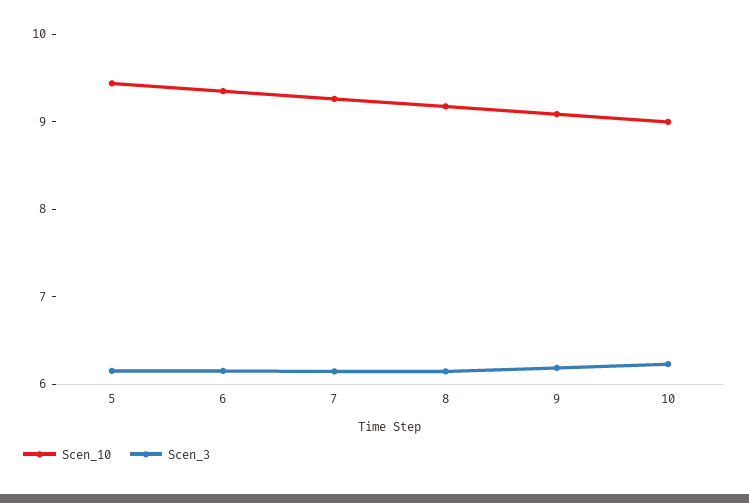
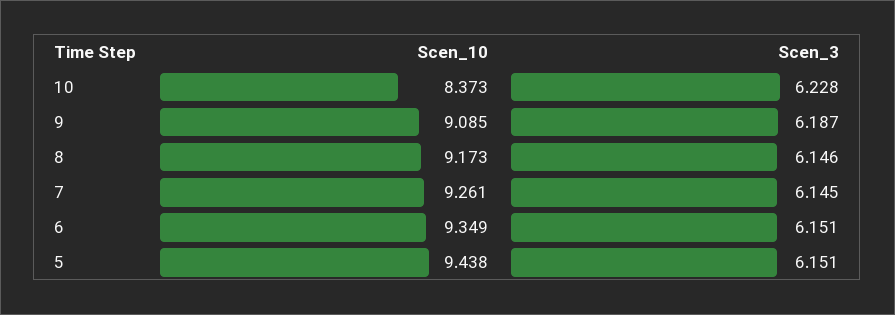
  {
    "Scen_10": {
      "5": 9.438,
      "6": 9.349,
      "7": 9.261,
      "8": 9.173,
      "9": 9.085,
-     "10": 9
+     "10": 8.373
    },
    "Scen_3": {
      "5": 6.151,
      "6": 6.151,
      "7": 6.145,
      "8": 6.146,
      "9": 6.187,
      "10": 6.228
    }
  }

